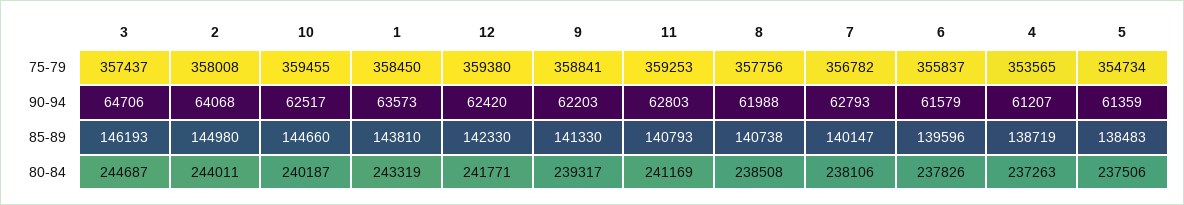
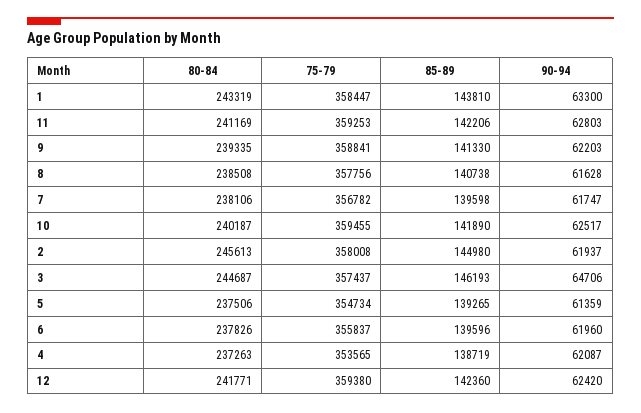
  {
    "3": {
      "75-79": 357437,
      "90-94": 64706,
      "85-89": 146193,
      "80-84": 244687
    },
    "2": {
      "75-79": 358008,
-     "90-94": 64068,
+     "90-94": 61937,
      "85-89": 144980,
-     "80-84": 244011
+     "80-84": 245613
    },
    "10": {
      "75-79": 359455,
      "90-94": 62517,
-     "85-89": 144660,
+     "85-89": 141890,
      "80-84": 240187
    },
    "1": {
-     "75-79": 358450,
+     "75-79": 358447,
-     "90-94": 63573,
+     "90-94": 63300,
      "85-89": 143810,
      "80-84": 243319
    },
    "12": {
      "75-79": 359380,
      "90-94": 62420,
-     "85-89": 142330,
+     "85-89": 142360,
      "80-84": 241771
    },
    "9": {
      "75-79": 358841,
      "90-94": 62203,
      "85-89": 141330,
-     "80-84": 239317
+     "80-84": 239335
    },
    "11": {
      "75-79": 359253,
      "90-94": 62803,
-     "85-89": 140793,
+     "85-89": 142206,
      "80-84": 241169
    },
    "8": {
      "75-79": 357756,
-     "90-94": 61988,
+     "90-94": 61628,
      "85-89": 140738,
      "80-84": 238508
    },
    "7": {
      "75-79": 356782,
-     "90-94": 62793,
+     "90-94": 61747,
-     "85-89": 140147,
+     "85-89": 139598,
      "80-84": 238106
    },
    "6": {
      "75-79": 355837,
-     "90-94": 61579,
+     "90-94": 61960,
      "85-89": 139596,
      "80-84": 237826
    },
    "4": {
      "75-79": 353565,
-     "90-94": 61207,
+     "90-94": 62087,
      "85-89": 138719,
      "80-84": 237263
    },
    "5": {
      "75-79": 354734,
      "90-94": 61359,
-     "85-89": 138483,
+     "85-89": 139265,
      "80-84": 237506
    }
  }

